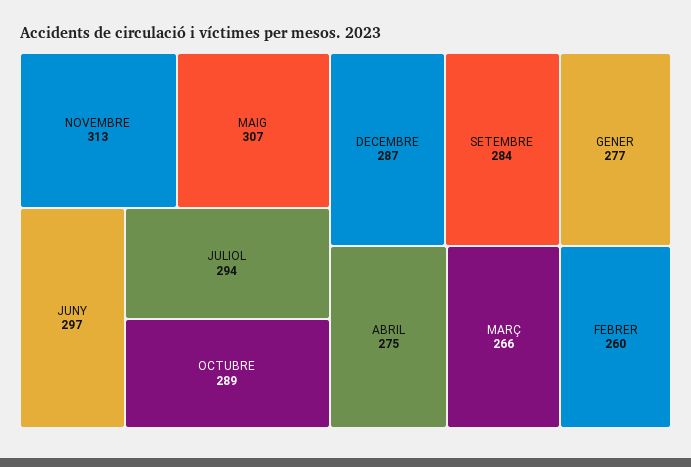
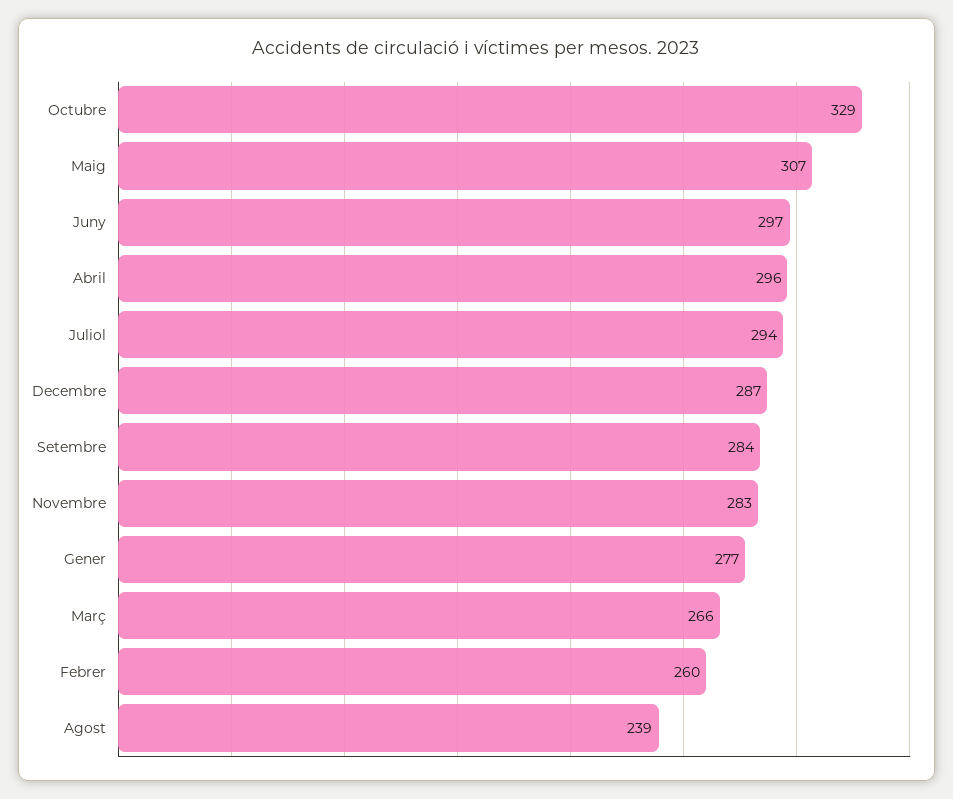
  {
-   "NOVEMBRE": 313,
+   "NOVEMBRE": 283,
    "MAIG": 307,
    "JUNY": 297,
    "JULIOL": 294,
-   "OCTUBRE": 289,
+   "OCTUBRE": 329,
    "DECEMBRE": 287,
    "SETEMBRE": 284,
    "GENER": 277,
-   "ABRIL": 275,
+   "ABRIL": 296,
    "MARÇ": 266,
-   "FEBRER": 260
+   "FEBRER": 260,
+   "Agost": 239
  }

